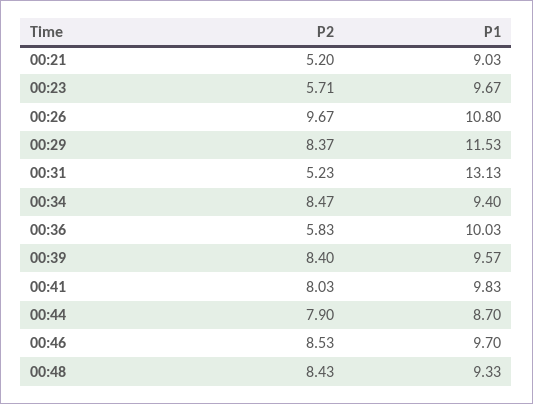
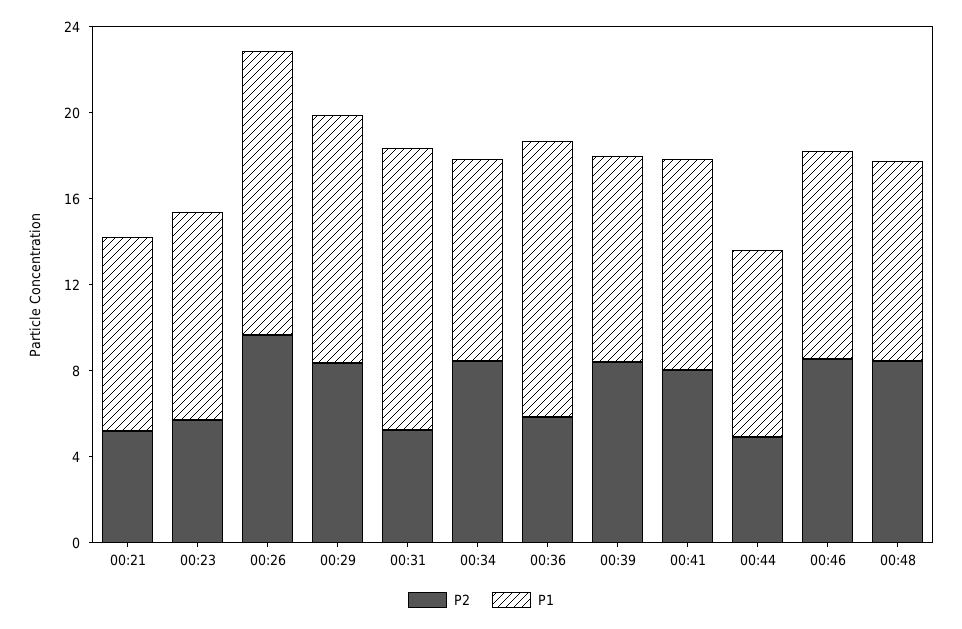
  {
    "P2": {
      "00:21": 5.2,
      "00:23": 5.71,
      "00:26": 9.67,
      "00:29": 8.37,
      "00:31": 5.23,
      "00:34": 8.47,
      "00:36": 5.83,
      "00:39": 8.4,
      "00:41": 8.03,
-     "00:44": 7.9,
+     "00:44": 5,
      "00:46": 8.53,
      "00:48": 8.43
    },
    "P1": {
      "00:21": 9.03,
      "00:23": 9.67,
-     "00:26": 10.8,
+     "00:26": 13,
      "00:29": 11.53,
      "00:31": 13.13,
      "00:34": 9.4,
-     "00:36": 10.03,
+     "00:36": 13,
      "00:39": 9.57,
      "00:41": 9.83,
      "00:44": 8.7,
      "00:46": 9.7,
      "00:48": 9.33
    }
  }

